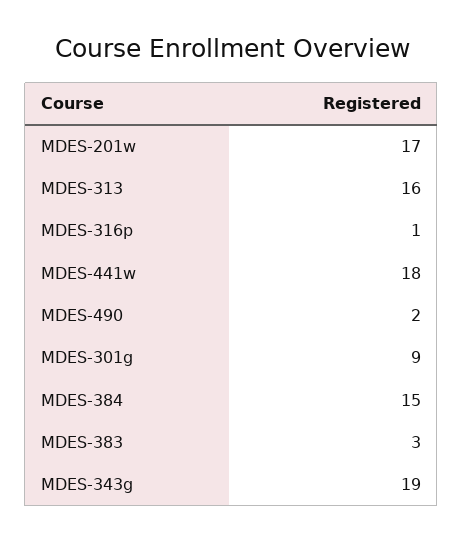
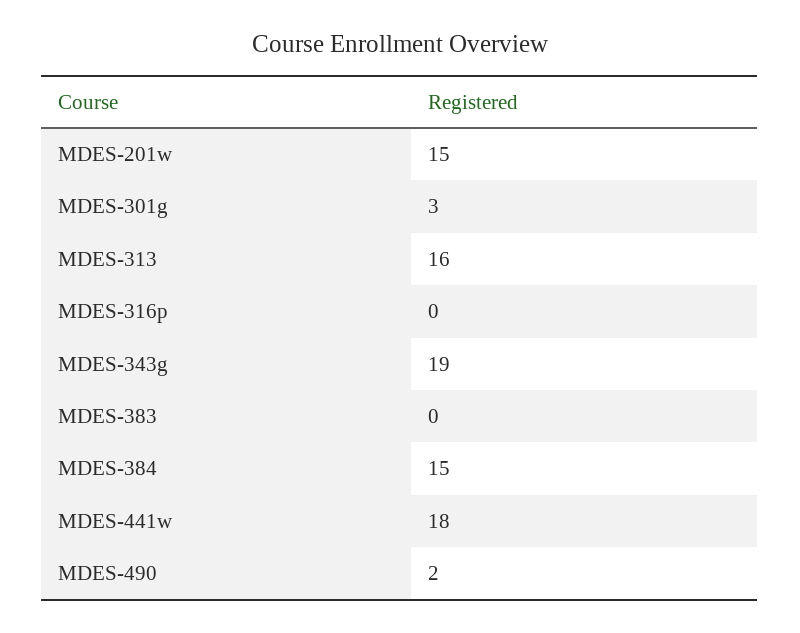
  {
-   "MDES-201w": 17,
+   "MDES-201w": 15,
    "MDES-313": 16,
-   "MDES-316p": 1,
+   "MDES-316p": 0,
    "MDES-441w": 18,
    "MDES-490": 2,
-   "MDES-301g": 9,
+   "MDES-301g": 3,
    "MDES-384": 15,
-   "MDES-383": 3,
+   "MDES-383": 0,
    "MDES-343g": 19
  }

